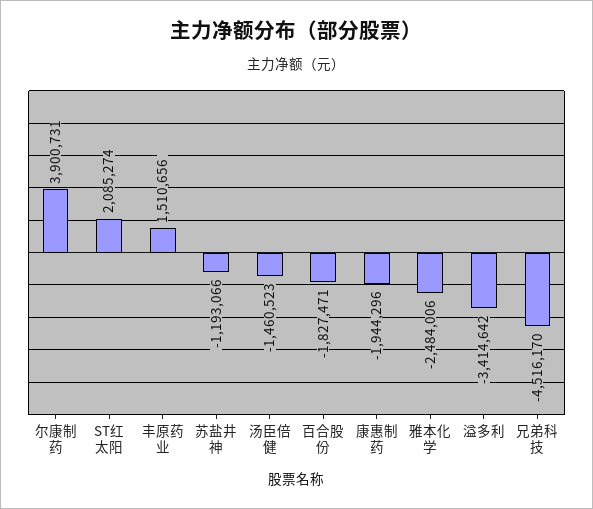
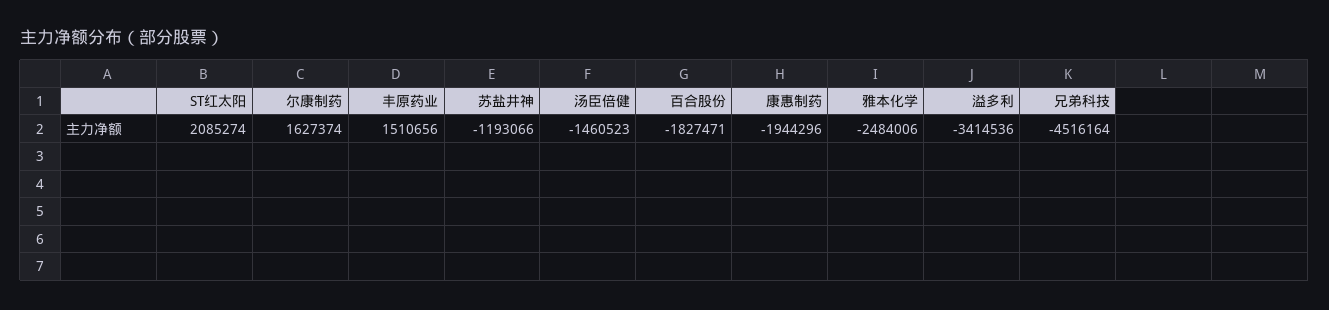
  {
-   "尔康制药": 3900731,
+   "尔康制药": 1627374,
    "ST红太阳": 2085274,
    "丰原药业": 1510656,
    "苏盐井神": -1193066,
    "汤臣倍健": -1460523,
    "百合股份": -1827471,
    "康惠制药": -1944296,
    "雅本化学": -2484006,
-   "溢多利": -3414642,
+   "溢多利": -3414536,
-   "兄弟科技": -4516170
+   "兄弟科技": -4516164
  }

